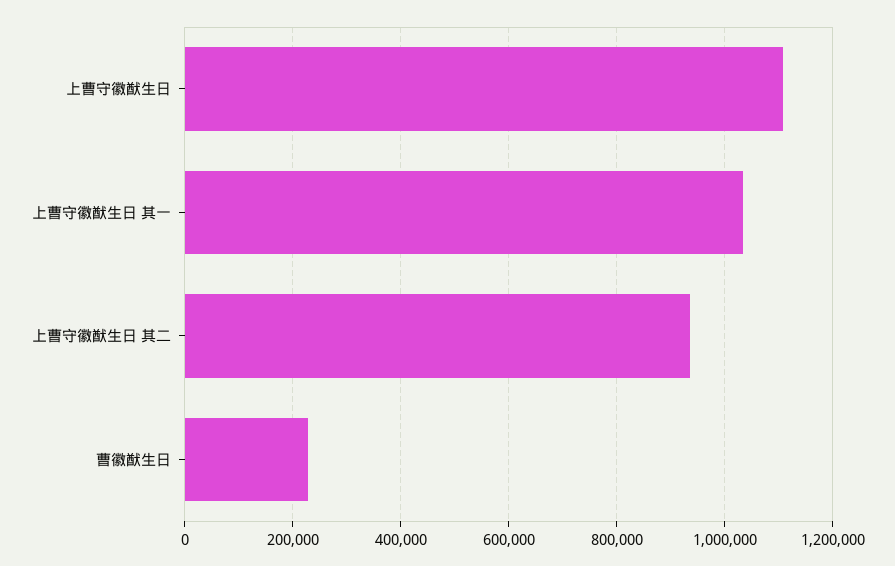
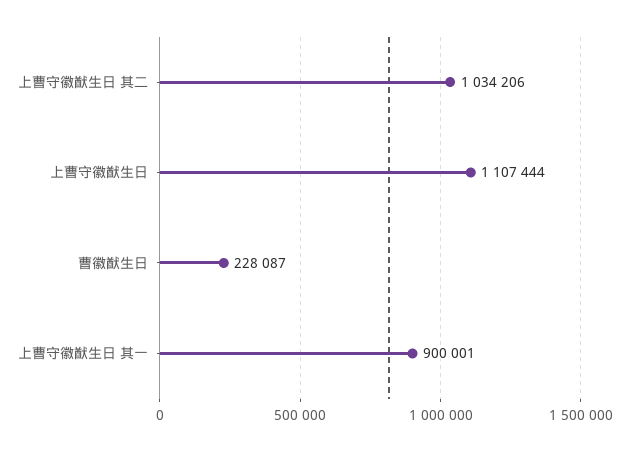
  {
    "上曹守徽猷生日": 1107444,
-   "上曹守徽猷生日 其一": 1040000,
+   "上曹守徽猷生日 其一": 900001,
-   "上曹守徽猷生日 其二": 940000,
+   "上曹守徽猷生日 其二": 1034206,
    "曹徽猷生日": 228087
  }

